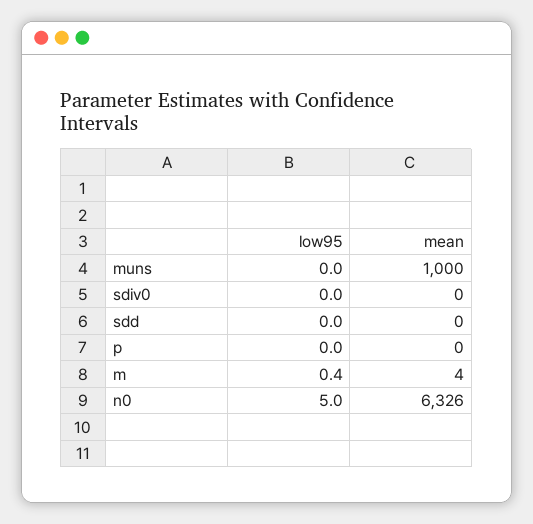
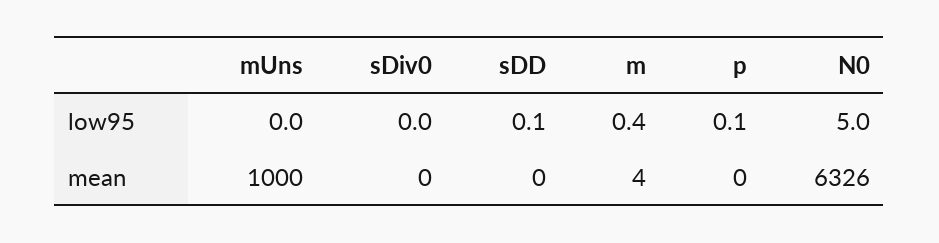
  {
    "low95": {
      "muns": 0,
      "sdiv0": 0,
-     "sdd": 0,
+     "sdd": 0.1,
-     "p": 0,
+     "p": 0.1,
      "m": 0.4,
      "n0": 5
    },
    "mean": {
      "muns": 1000,
      "sdiv0": 0,
      "sdd": 0,
      "p": 0,
      "m": 4,
      "n0": 6326
    }
  }

